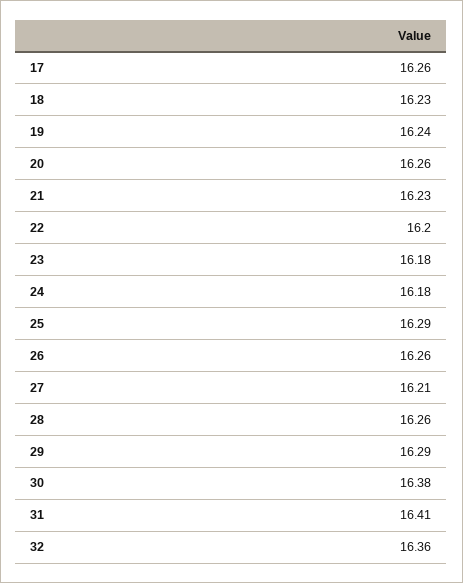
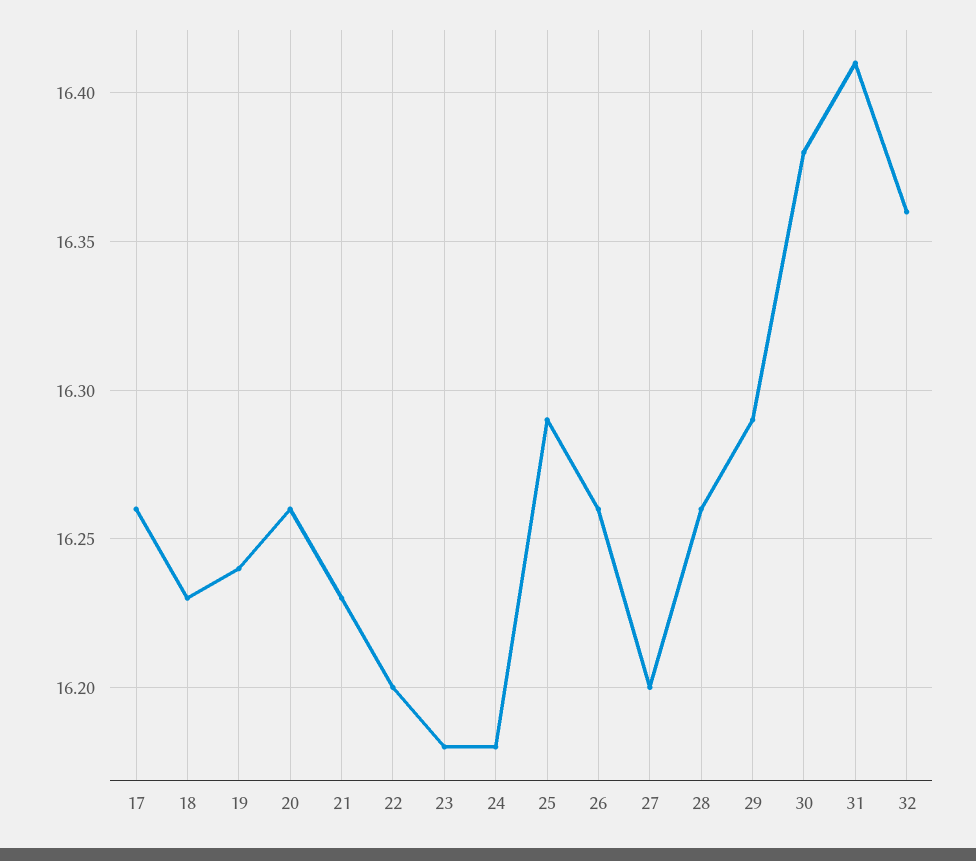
  {
    "17": 16.26,
    "18": 16.23,
    "19": 16.24,
    "20": 16.26,
    "21": 16.23,
    "22": 16.2,
    "23": 16.18,
    "24": 16.18,
    "25": 16.29,
    "26": 16.26,
-   "27": 16.21,
+   "27": 16.2,
    "28": 16.26,
    "29": 16.29,
    "30": 16.38,
    "31": 16.41,
    "32": 16.36
  }

